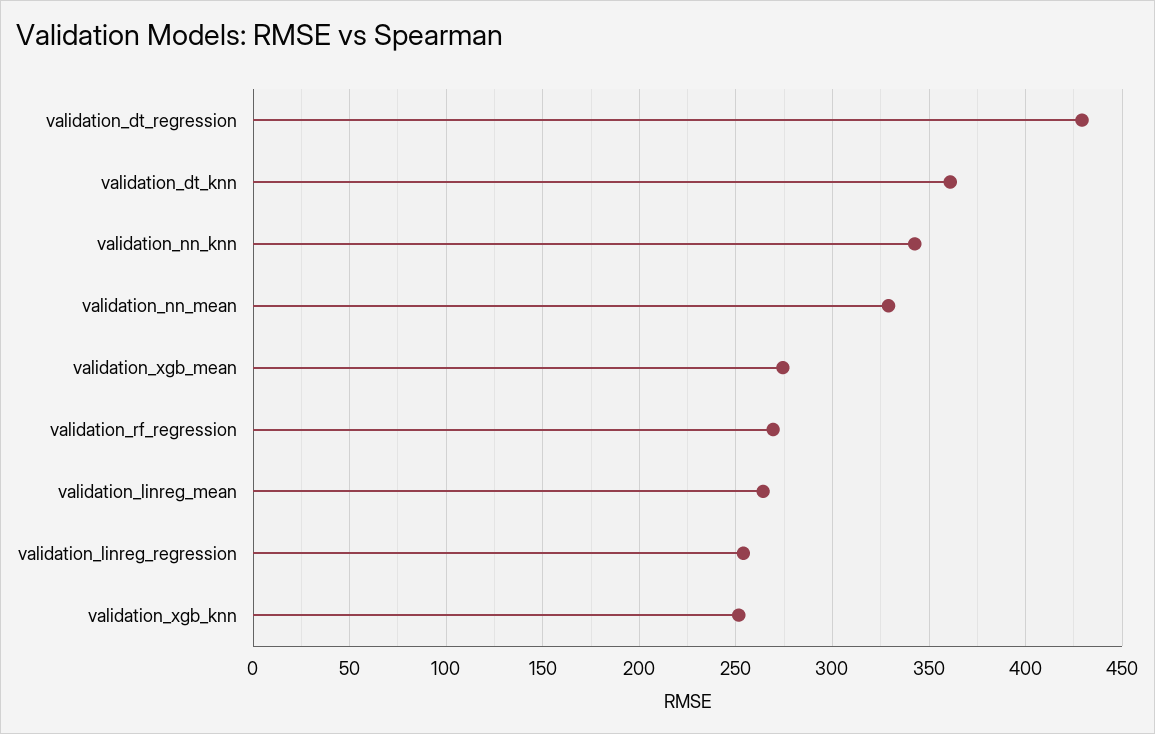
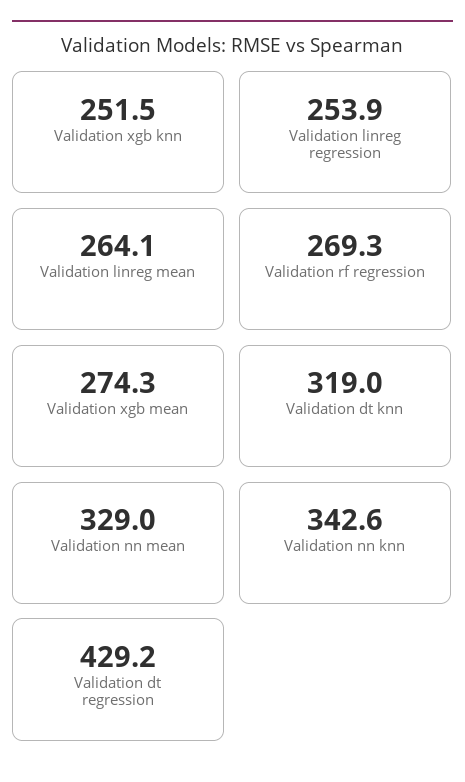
  {
    "validation_dt_regression": 429.2,
-   "validation_dt_knn": 360,
+   "validation_dt_knn": 319,
    "validation_nn_knn": 342.6,
    "validation_nn_mean": 329,
    "validation_xgb_mean": 274.3,
    "validation_rf_regression": 269.3,
    "validation_linreg_mean": 264.1,
    "validation_linreg_regression": 253.9,
    "validation_xgb_knn": 251.5
  }

